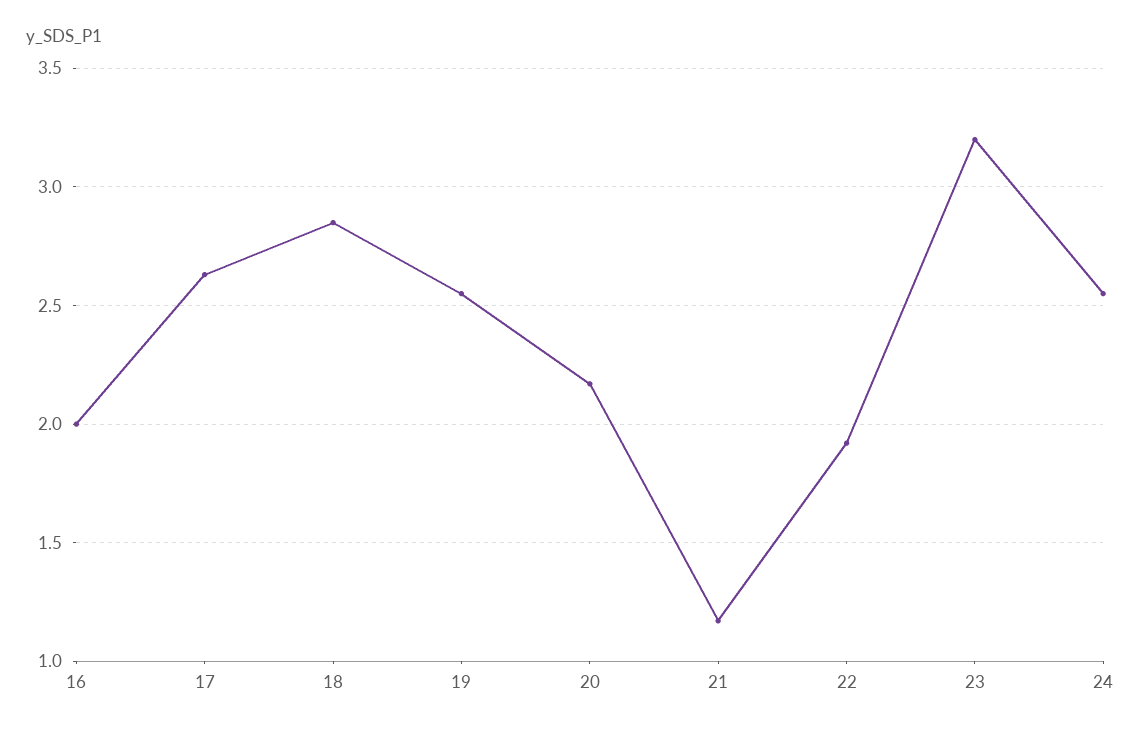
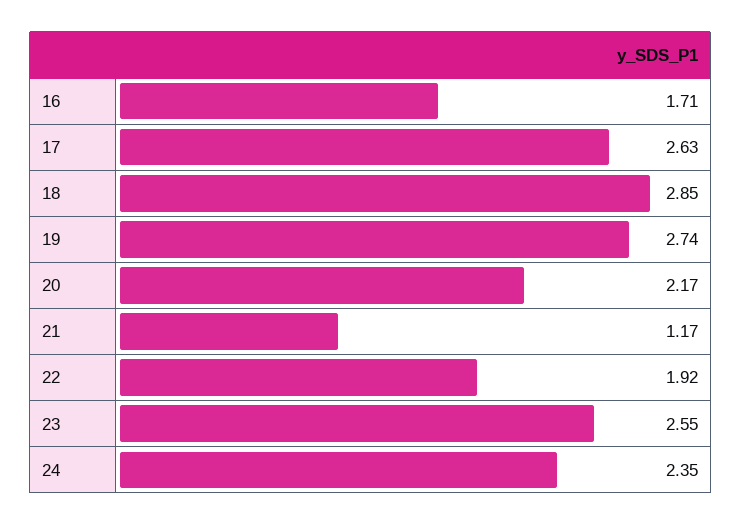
  {
-   "16": 2,
+   "16": 1.71,
    "17": 2.63,
    "18": 2.85,
-   "19": 2.55,
+   "19": 2.74,
    "20": 2.17,
    "21": 1.17,
    "22": 1.92,
-   "23": 3.2,
+   "23": 2.55,
-   "24": 2.55
+   "24": 2.35
  }

